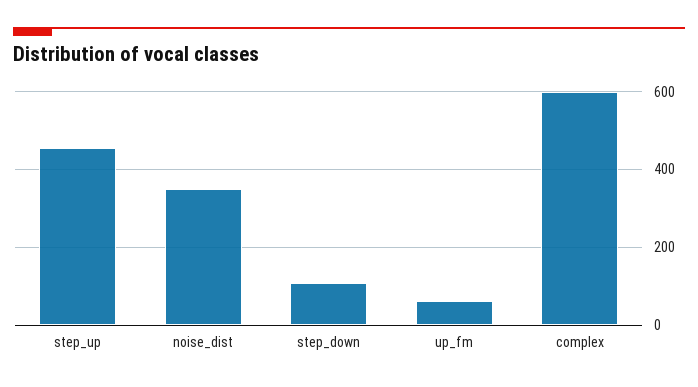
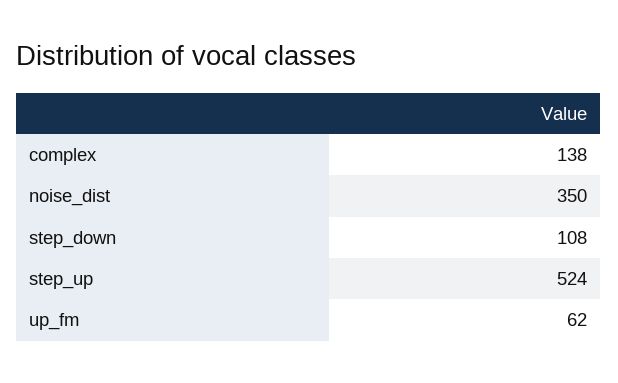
  {
-   "step_up": 460,
+   "step_up": 524,
    "noise_dist": 350,
    "step_down": 108,
    "up_fm": 62,
-   "complex": 600
+   "complex": 138
  }

